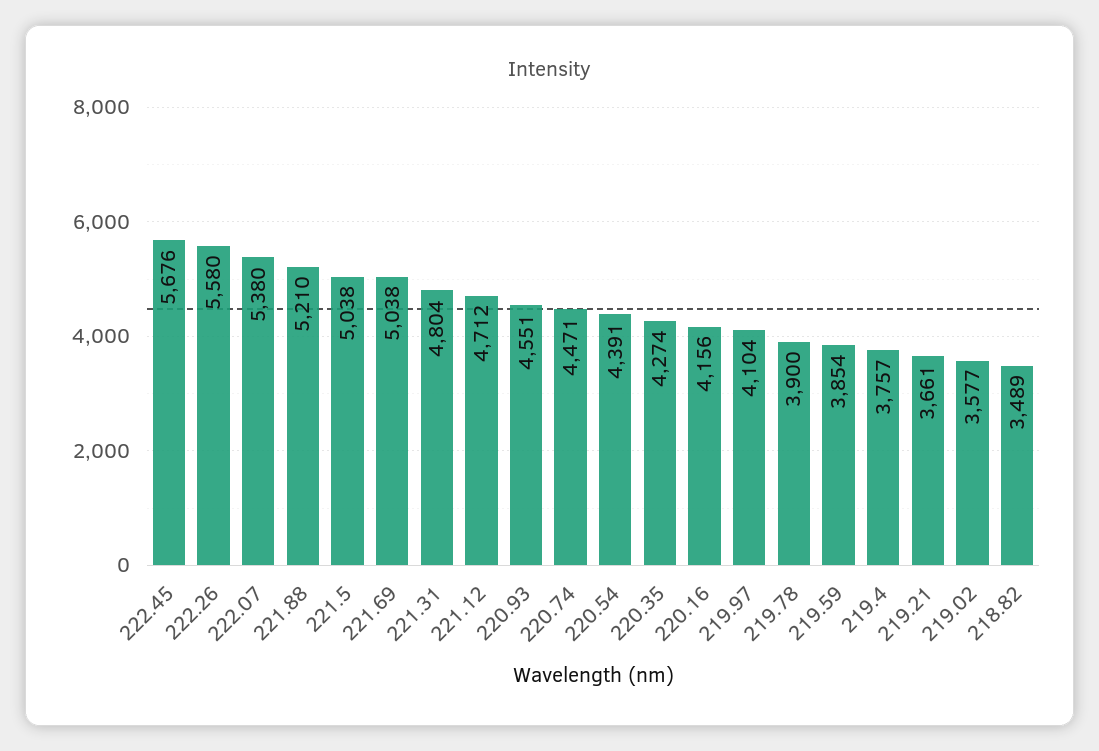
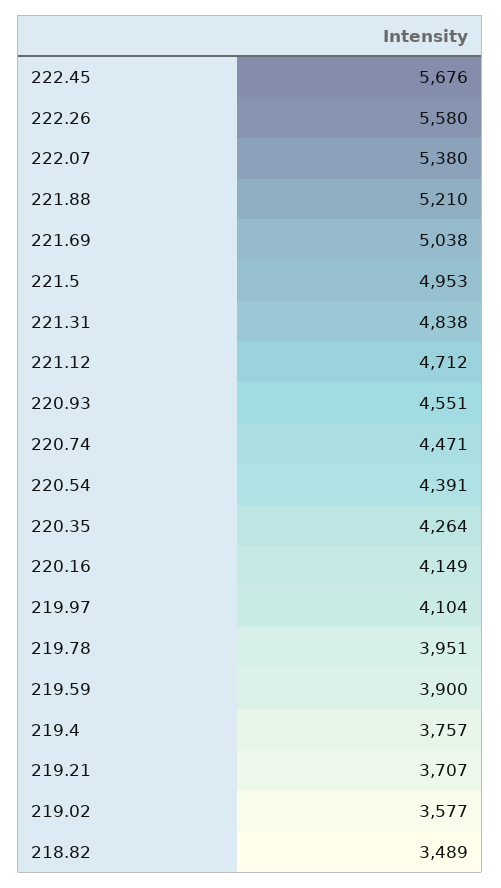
  {
    "222.45": 5676,
    "222.26": 5580,
    "222.07": 5380,
    "221.88": 5210,
-   "221.5": 5038,
+   "221.5": 4953,
    "221.69": 5038,
-   "221.31": 4804,
+   "221.31": 4838,
    "221.12": 4712,
    "220.93": 4551,
    "220.74": 4471,
    "220.54": 4391,
-   "220.35": 4274,
+   "220.35": 4264,
-   "220.16": 4156,
+   "220.16": 4149,
    "219.97": 4104,
-   "219.78": 3900,
+   "219.78": 3951,
-   "219.59": 3854,
+   "219.59": 3900,
    "219.4": 3757,
-   "219.21": 3661,
+   "219.21": 3707,
    "219.02": 3577,
    "218.82": 3489
  }

